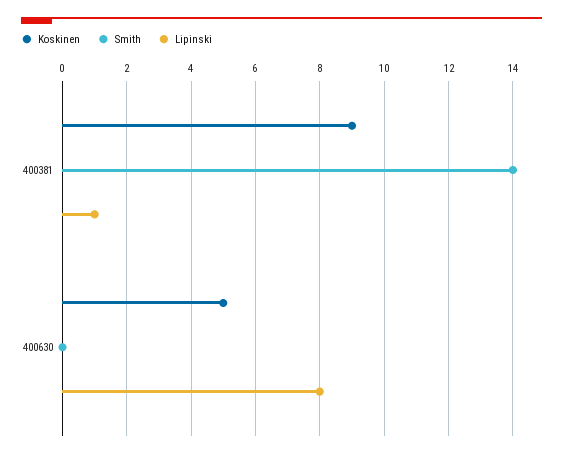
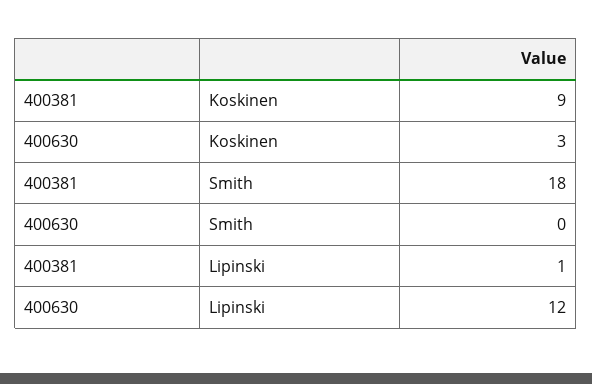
  {
    "Koskinen": {
      "400381": 9,
-     "400630": 5
+     "400630": 3
    },
    "Smith": {
-     "400381": 14,
+     "400381": 18,
      "400630": 0
    },
    "Lipinski": {
      "400381": 1,
-     "400630": 8
+     "400630": 12
    }
  }

